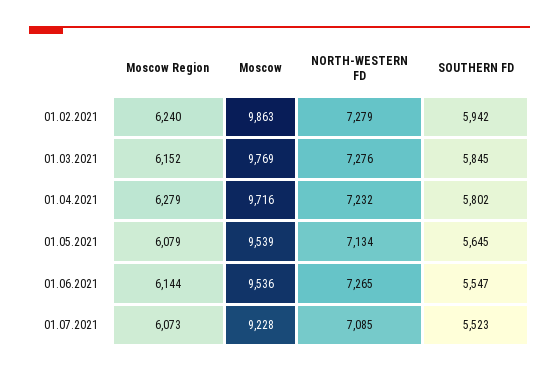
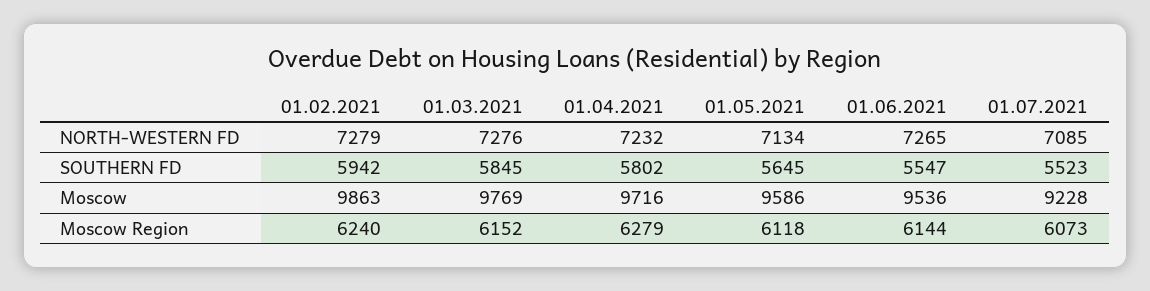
  {
    "Moscow Region": {
      "01.02.2021": 6240,
      "01.03.2021": 6152,
      "01.04.2021": 6279,
-     "01.05.2021": 6079,
+     "01.05.2021": 6118,
      "01.06.2021": 6144,
      "01.07.2021": 6073
    },
    "Moscow": {
      "01.02.2021": 9863,
      "01.03.2021": 9769,
      "01.04.2021": 9716,
-     "01.05.2021": 9539,
+     "01.05.2021": 9586,
      "01.06.2021": 9536,
      "01.07.2021": 9228
    },
    "NORTH-WESTERN FD": {
      "01.02.2021": 7279,
      "01.03.2021": 7276,
      "01.04.2021": 7232,
      "01.05.2021": 7134,
      "01.06.2021": 7265,
      "01.07.2021": 7085
    },
    "SOUTHERN FD": {
      "01.02.2021": 5942,
      "01.03.2021": 5845,
      "01.04.2021": 5802,
      "01.05.2021": 5645,
      "01.06.2021": 5547,
      "01.07.2021": 5523
    }
  }

